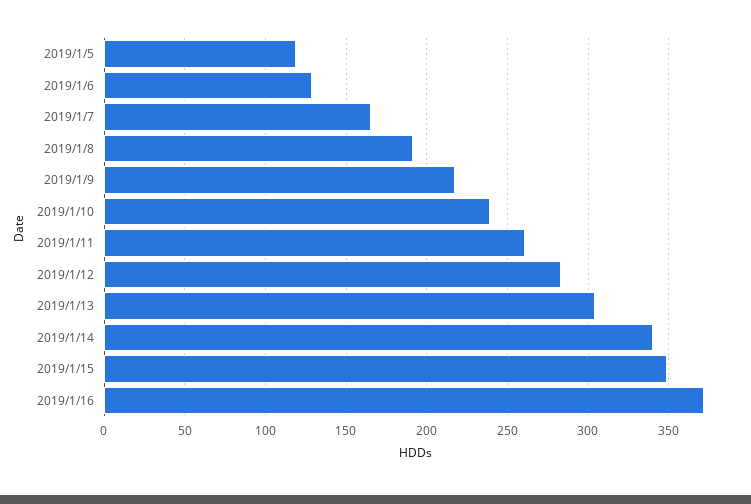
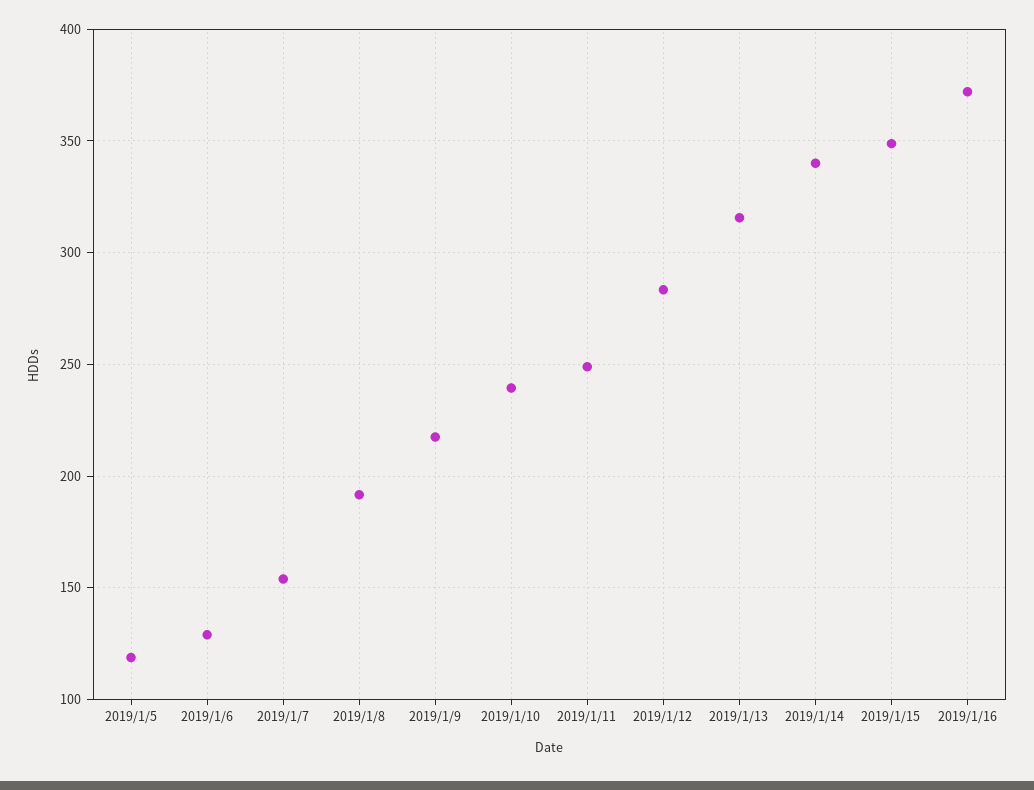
  {
    "2019/1/5": 120,
    "2019/1/6": 130,
-   "2019/1/7": 165,
+   "2019/1/7": 155,
    "2019/1/8": 190,
    "2019/1/9": 220,
    "2019/1/10": 240,
-   "2019/1/11": 260,
+   "2019/1/11": 250,
    "2019/1/12": 285,
-   "2019/1/13": 305,
+   "2019/1/13": 315,
    "2019/1/14": 340,
    "2019/1/15": 350,
    "2019/1/16": 370
  }

